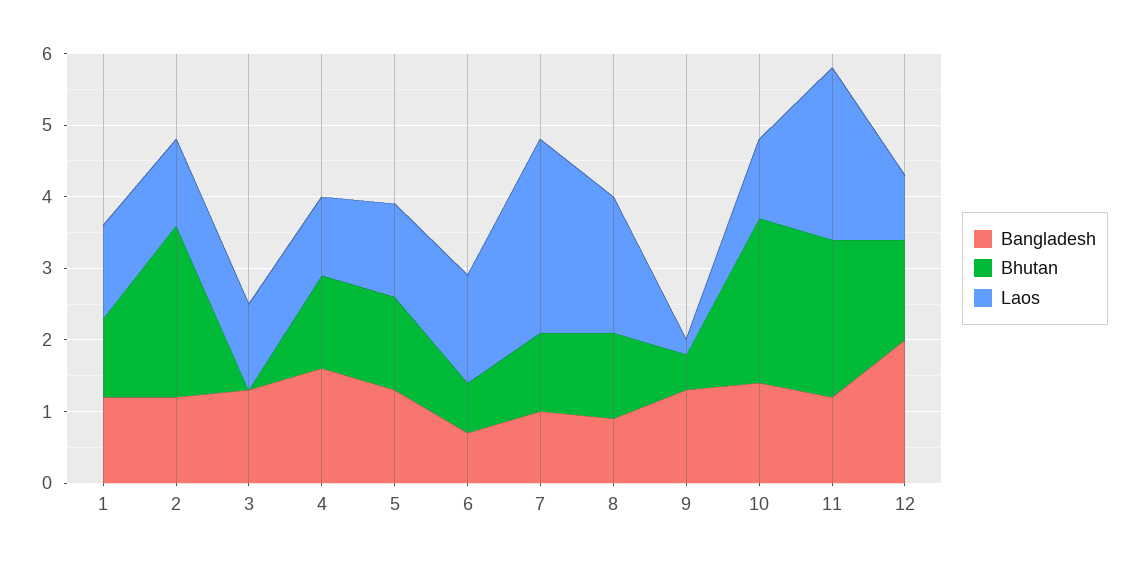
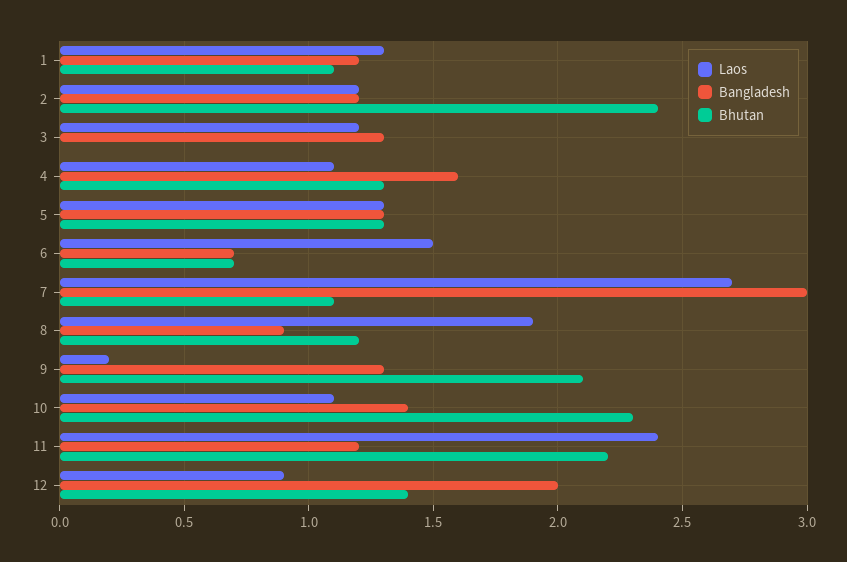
  {
    "Bangladesh": {
      "1": 1.2,
      "2": 1.2,
      "3": 1.3,
      "4": 1.6,
      "5": 1.3,
      "6": 0.7,
-     "7": 1,
+     "7": 3,
      "8": 0.9,
      "9": 1.3,
      "10": 1.4,
      "11": 1.2,
      "12": 2
    },
    "Bhutan": {
      "1": 1.1,
      "2": 2.4,
      "3": 0,
      "4": 1.3,
      "5": 1.3,
      "6": 0.7,
      "7": 1.1,
      "8": 1.2,
-     "9": 0.5,
+     "9": 2.1,
      "10": 2.3,
      "11": 2.2,
      "12": 1.4
    },
    "Laos": {
      "1": 1.3,
      "2": 1.2,
      "3": 1.2,
      "4": 1.1,
      "5": 1.3,
      "6": 1.5,
      "7": 2.7,
      "8": 1.9,
      "9": 0.2,
      "10": 1.1,
      "11": 2.4,
      "12": 0.9
    }
  }

